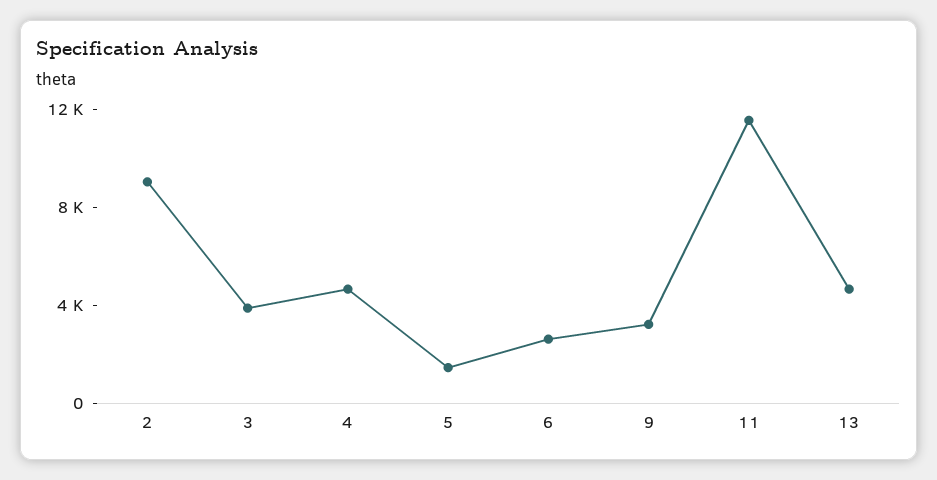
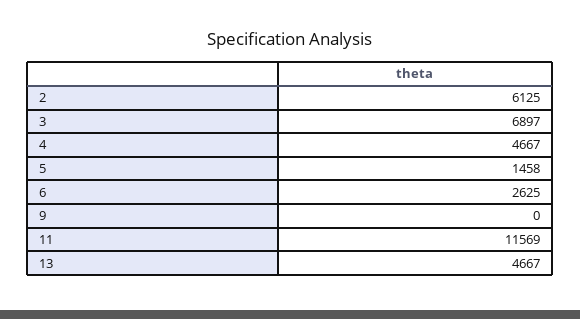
  {
-   "2": 9000,
+   "2": 6125,
-   "3": 4000,
+   "3": 6897,
    "4": 4667,
    "5": 1458,
    "6": 2625,
-   "9": 3000,
+   "9": 0,
    "11": 11569,
    "13": 4667
  }

